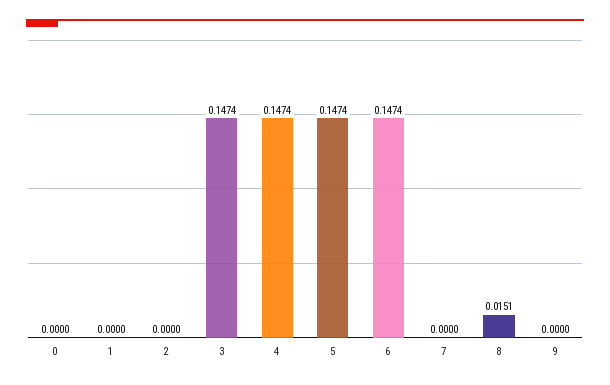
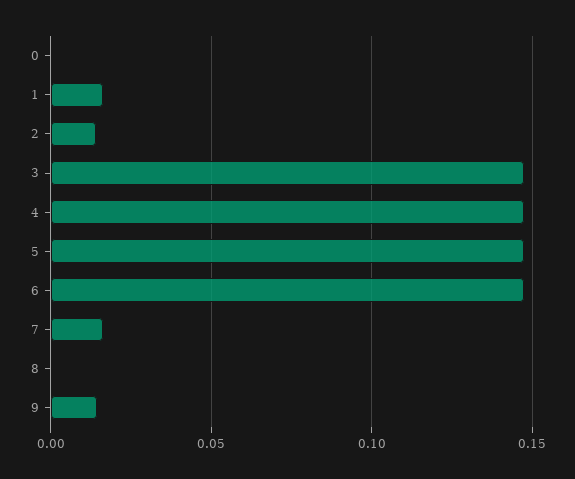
  {
    "0": 0,
-   "1": 0,
+   "1": 0.015,
-   "2": 0,
+   "2": 0.015,
    "3": 0.1474,
    "4": 0.1474,
    "5": 0.1474,
    "6": 0.1474,
-   "7": 0,
+   "7": 0.015,
-   "8": 0.0151,
+   "8": 0,
-   "9": 0
+   "9": 0.015
  }

